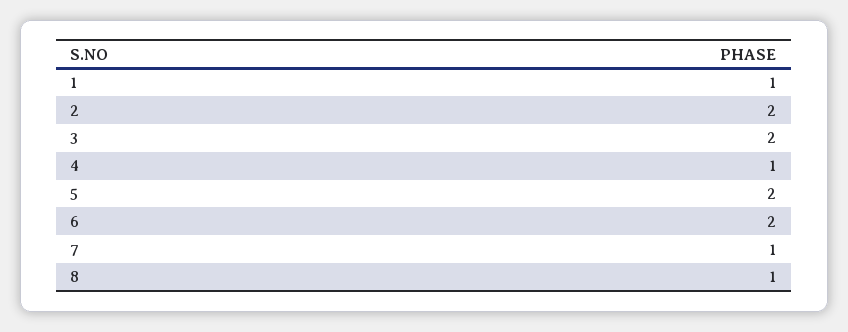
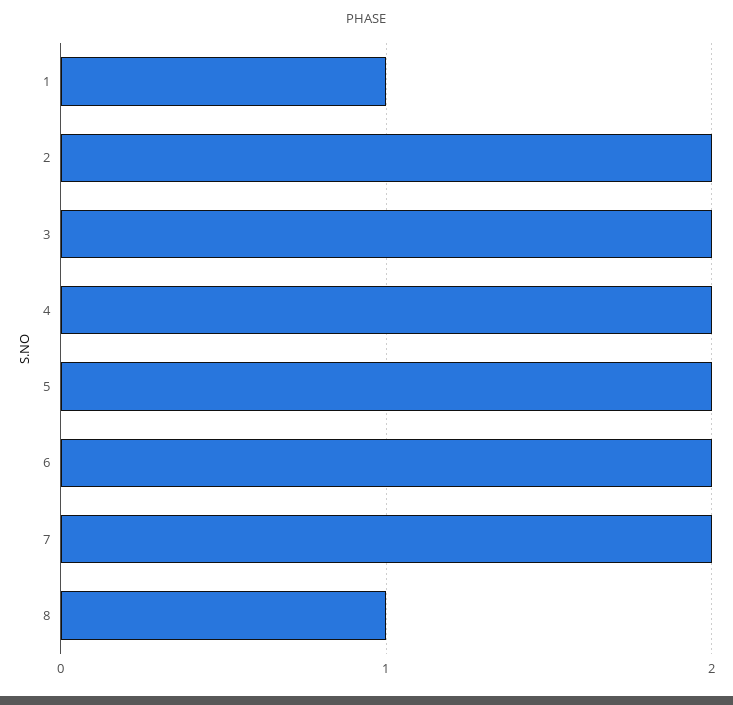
  {
    "1": 1,
    "2": 2,
    "3": 2,
-   "4": 1,
+   "4": 2,
    "5": 2,
    "6": 2,
-   "7": 1,
+   "7": 2,
    "8": 1
  }

